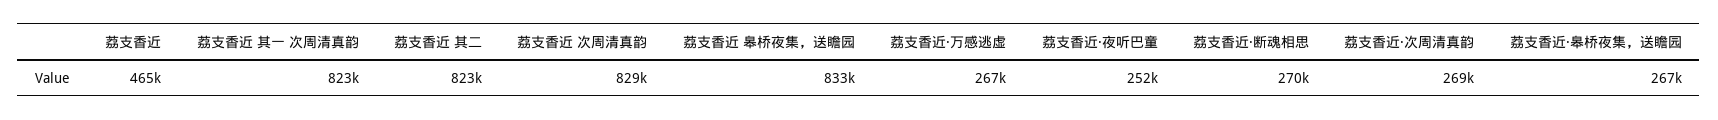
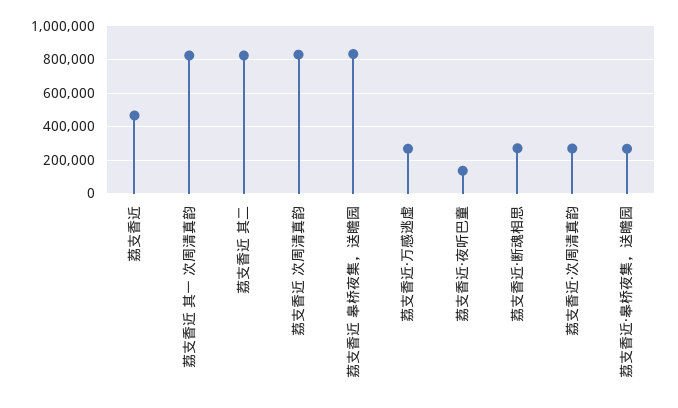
  {
    "荔支香近": 465000,
    "荔支香近 其一 次周清真韵": 823000,
    "荔支香近 其二": 823000,
    "荔支香近 次周清真韵": 829000,
    "荔支香近 皋桥夜集，送瞻园": 833000,
    "荔支香近·万感逃虚": 267000,
-   "荔支香近·夜听巴童": 252000,
+   "荔支香近·夜听巴童": 150000,
    "荔支香近·断魂相思": 270000,
    "荔支香近·次周清真韵": 269000,
    "荔支香近·皋桥夜集，送瞻园": 267000
  }

